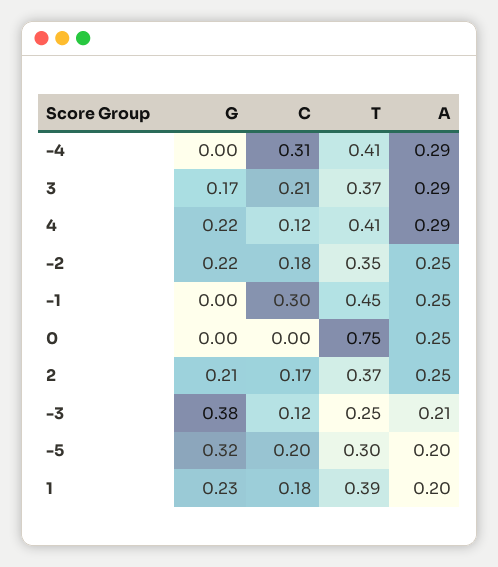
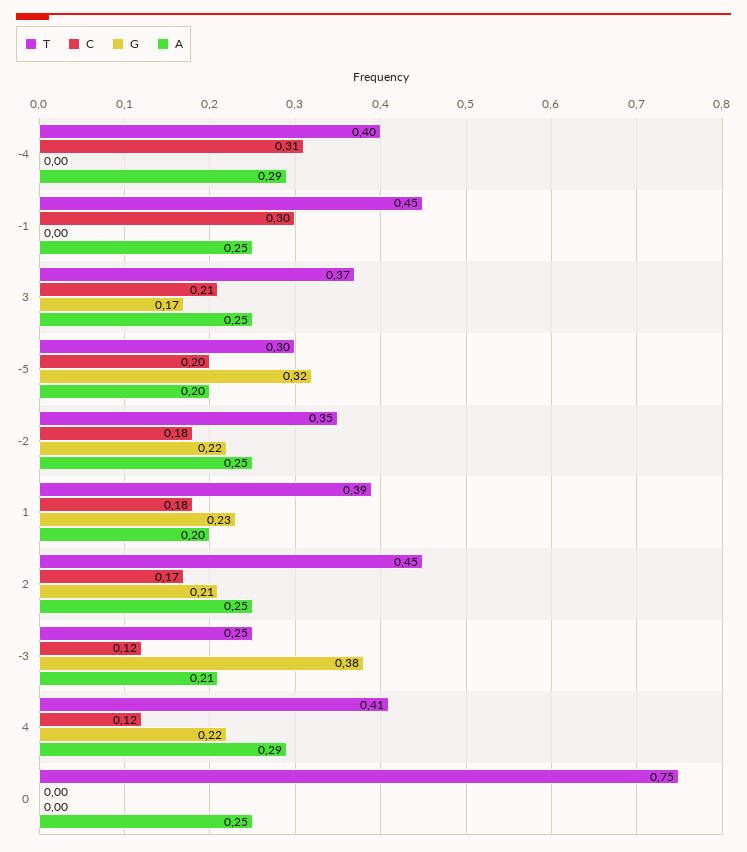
  {
    "G": {
      "-4": 0,
      "3": 0.17,
      "4": 0.22,
      "-2": 0.22,
      "-1": 0,
      "0": 0,
      "2": 0.21,
      "-3": 0.38,
      "-5": 0.32,
      "1": 0.23
    },
    "C": {
      "-4": 0.31,
      "3": 0.21,
      "4": 0.12,
      "-2": 0.18,
      "-1": 0.3,
      "0": 0,
      "2": 0.17,
      "-3": 0.12,
      "-5": 0.2,
      "1": 0.18
    },
    "T": {
-     "-4": 0.41,
+     "-4": 0.4,
      "3": 0.37,
      "4": 0.41,
      "-2": 0.35,
      "-1": 0.45,
      "0": 0.75,
-     "2": 0.37,
+     "2": 0.45,
      "-3": 0.25,
      "-5": 0.3,
      "1": 0.39
    },
    "A": {
      "-4": 0.29,
-     "3": 0.29,
+     "3": 0.25,
      "4": 0.29,
      "-2": 0.25,
      "-1": 0.25,
      "0": 0.25,
      "2": 0.25,
      "-3": 0.21,
      "-5": 0.2,
      "1": 0.2
    }
  }

